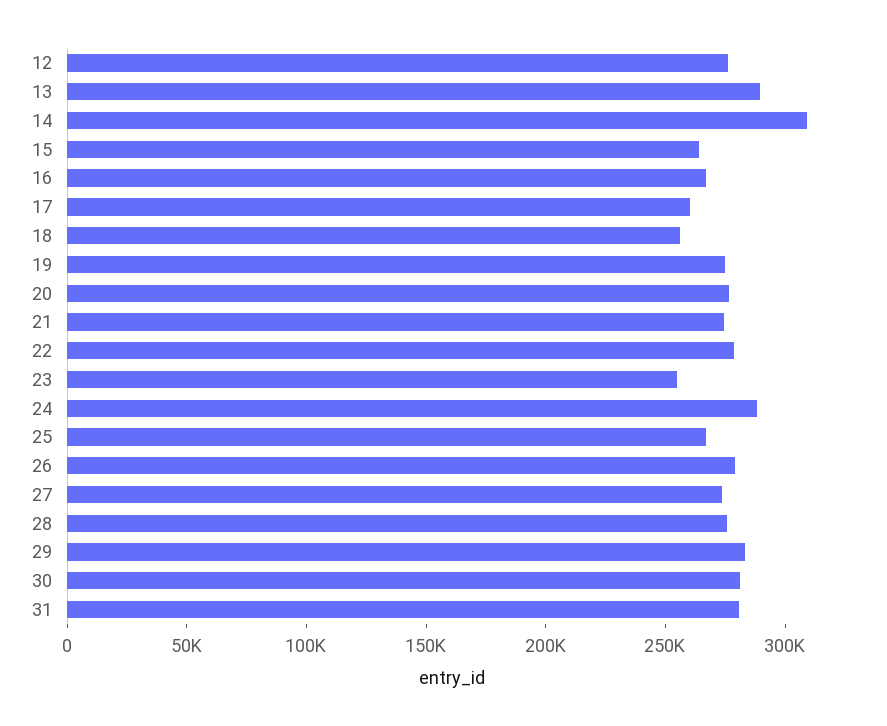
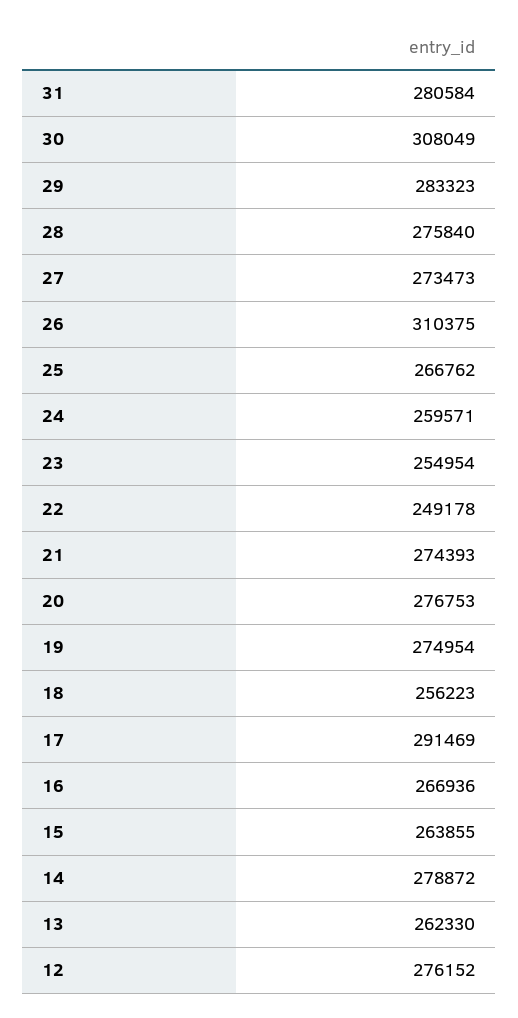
  {
    "12": 276152,
-   "13": 290000,
+   "13": 262330,
-   "14": 310000,
+   "14": 278872,
    "15": 263855,
    "16": 266936,
-   "17": 260000,
+   "17": 291469,
    "18": 256223,
    "19": 274954,
    "20": 276753,
    "21": 274393,
-   "22": 280000,
+   "22": 249178,
    "23": 254954,
-   "24": 290000,
+   "24": 259571,
    "25": 266762,
-   "26": 280000,
+   "26": 310375,
    "27": 273473,
    "28": 275840,
    "29": 283323,
-   "30": 280000,
+   "30": 308049,
    "31": 280584
  }

